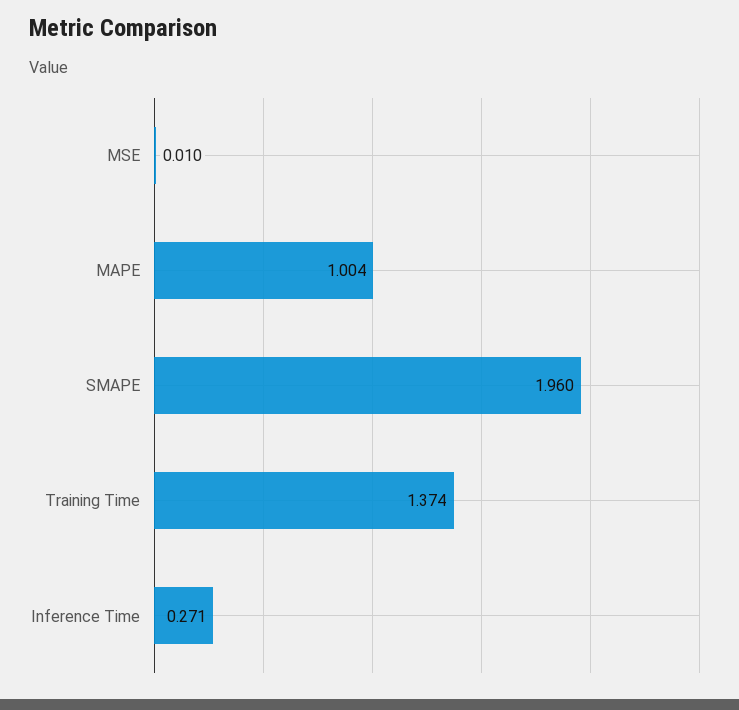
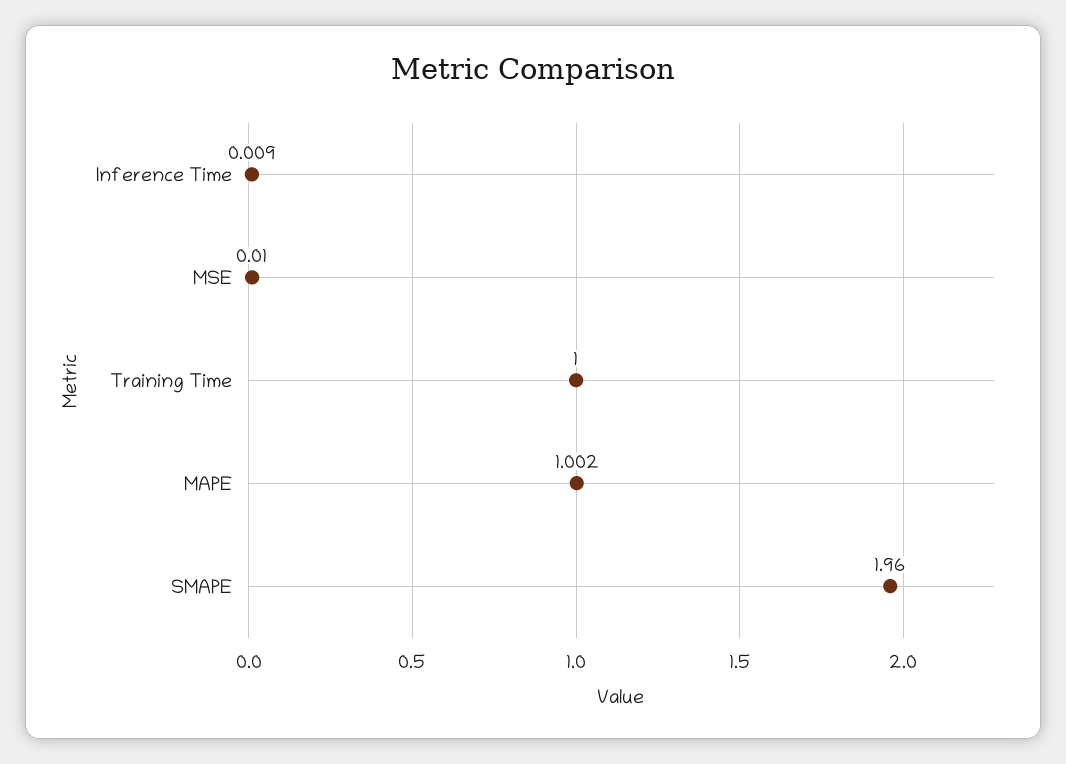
  {
    "MSE": 0.01,
-   "MAPE": 1.004,
+   "MAPE": 1.002,
    "SMAPE": 1.96,
-   "Training Time": 1.374,
+   "Training Time": 1,
-   "Inference Time": 0.271
+   "Inference Time": 0.009
  }

